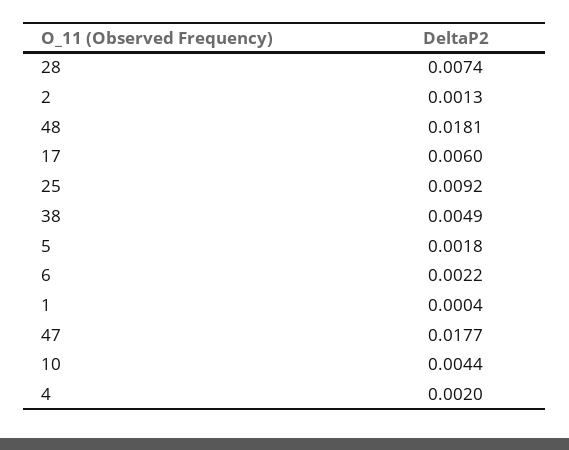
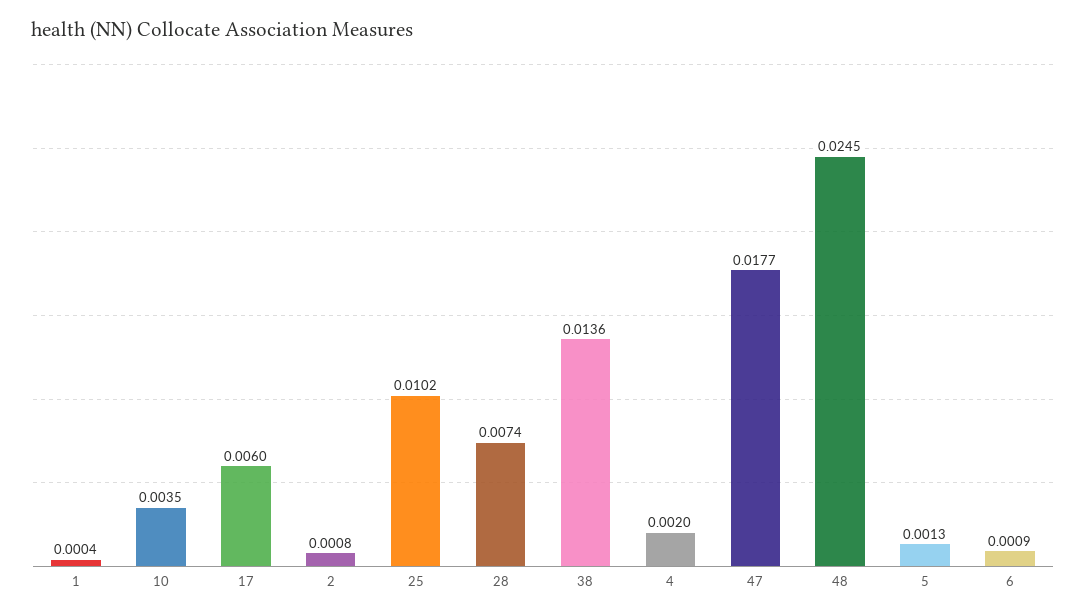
  {
    "28": 0.0074,
-   "2": 0.0013,
+   "2": 0.0008,
-   "48": 0.0181,
+   "48": 0.0245,
    "17": 0.006,
-   "25": 0.0092,
+   "25": 0.0102,
-   "38": 0.0049,
+   "38": 0.0136,
-   "5": 0.0018,
+   "5": 0.0013,
-   "6": 0.0022,
+   "6": 0.0009,
    "1": 0.0004,
    "47": 0.0177,
-   "10": 0.0044,
+   "10": 0.0035,
    "4": 0.002
  }

